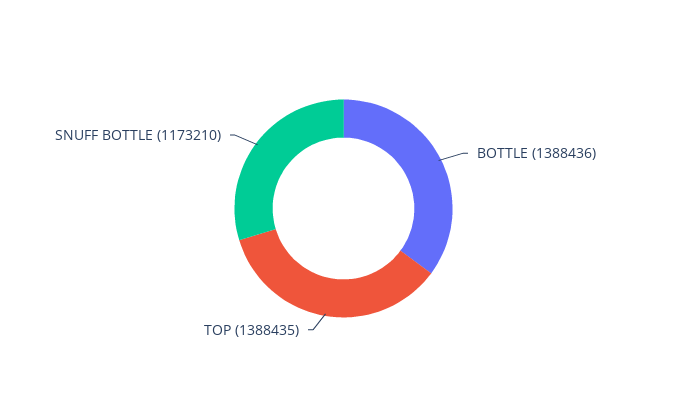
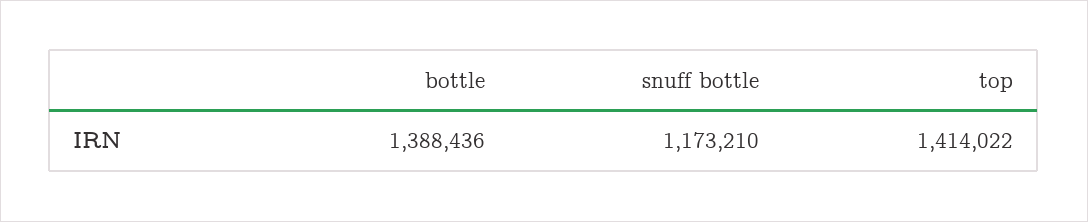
  {
    "BOTTLE": 1388436,
-   "TOP": 1388435,
+   "TOP": 1414022,
    "SNUFF BOTTLE": 1173210
  }

